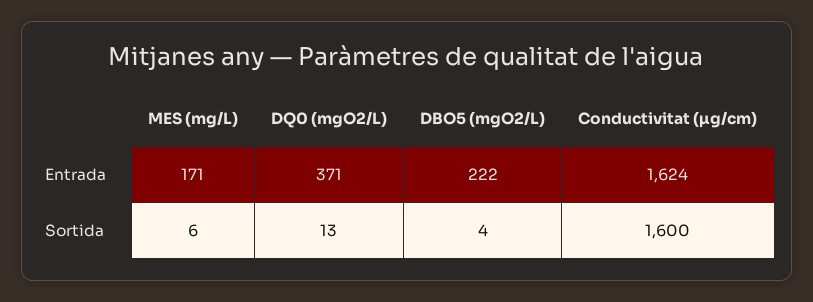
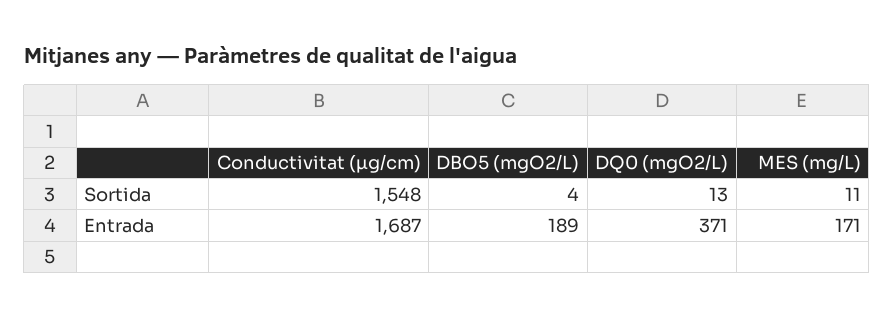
  {
    "MES (mg/L)": {
      "Entrada": 171,
-     "Sortida": 6
+     "Sortida": 11
    },
    "DQ0 (mgO2/L)": {
      "Entrada": 371,
      "Sortida": 13
    },
    "DBO5 (mgO2/L)": {
-     "Entrada": 222,
+     "Entrada": 189,
      "Sortida": 4
    },
    "Conductivitat (µg/cm)": {
-     "Entrada": 1624,
+     "Entrada": 1687,
-     "Sortida": 1600
+     "Sortida": 1548
    }
  }

